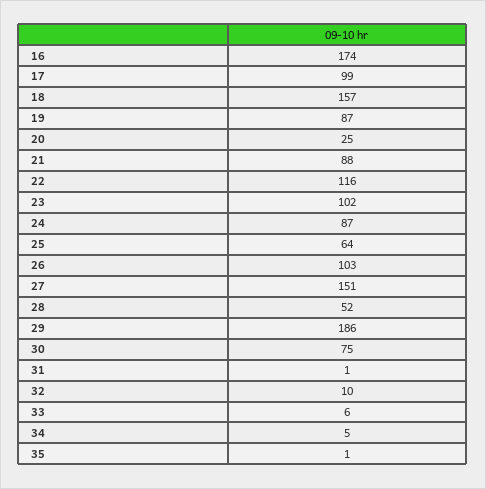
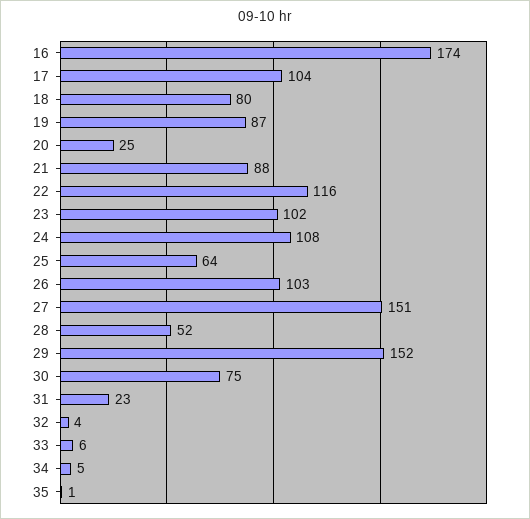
  {
    "16": 174,
-   "17": 99,
+   "17": 104,
-   "18": 157,
+   "18": 80,
    "19": 87,
    "20": 25,
    "21": 88,
    "22": 116,
    "23": 102,
-   "24": 87,
+   "24": 108,
    "25": 64,
    "26": 103,
    "27": 151,
    "28": 52,
-   "29": 186,
+   "29": 152,
    "30": 75,
-   "31": 1,
+   "31": 23,
-   "32": 10,
+   "32": 4,
    "33": 6,
    "34": 5,
    "35": 1
  }

